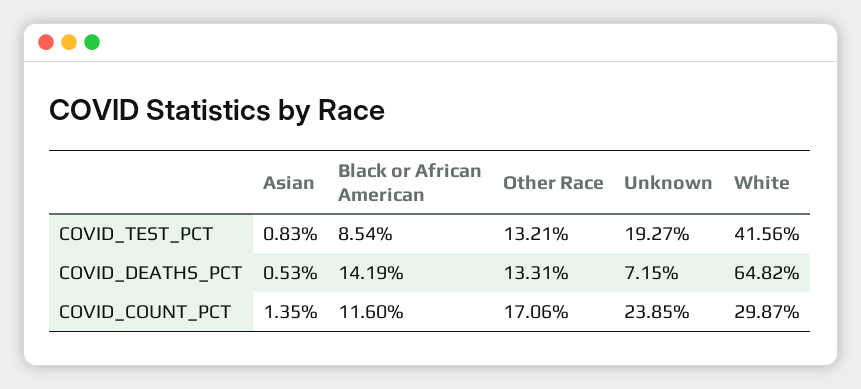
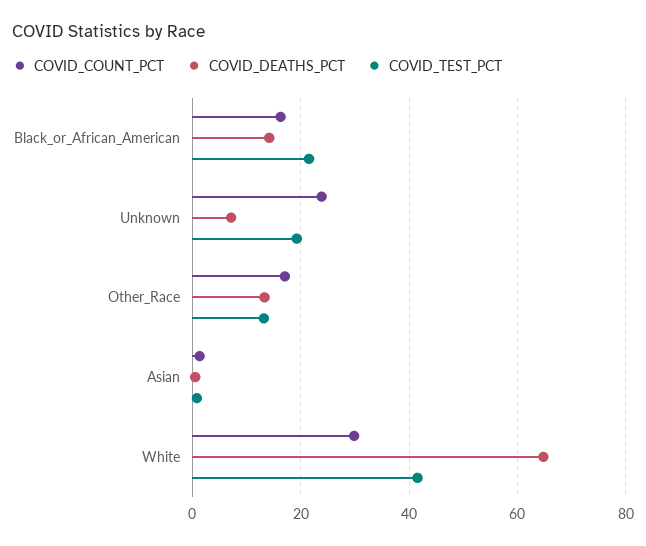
  {
    "COVID_TEST_PCT": {
      "Asian": 0.83,
-     "Black or African American": 8.54,
+     "Black or African American": 22,
      "Other Race": 13.21,
      "Unknown": 19.27,
      "White": 41.56
    },
    "COVID_DEATHS_PCT": {
      "Asian": 0.53,
      "Black or African American": 14.19,
      "Other Race": 13.31,
      "Unknown": 7.15,
      "White": 64.82
    },
    "COVID_COUNT_PCT": {
      "Asian": 1.35,
-     "Black or African American": 11.6,
+     "Black or African American": 16,
      "Other Race": 17.06,
      "Unknown": 23.85,
      "White": 29.87
    }
  }

